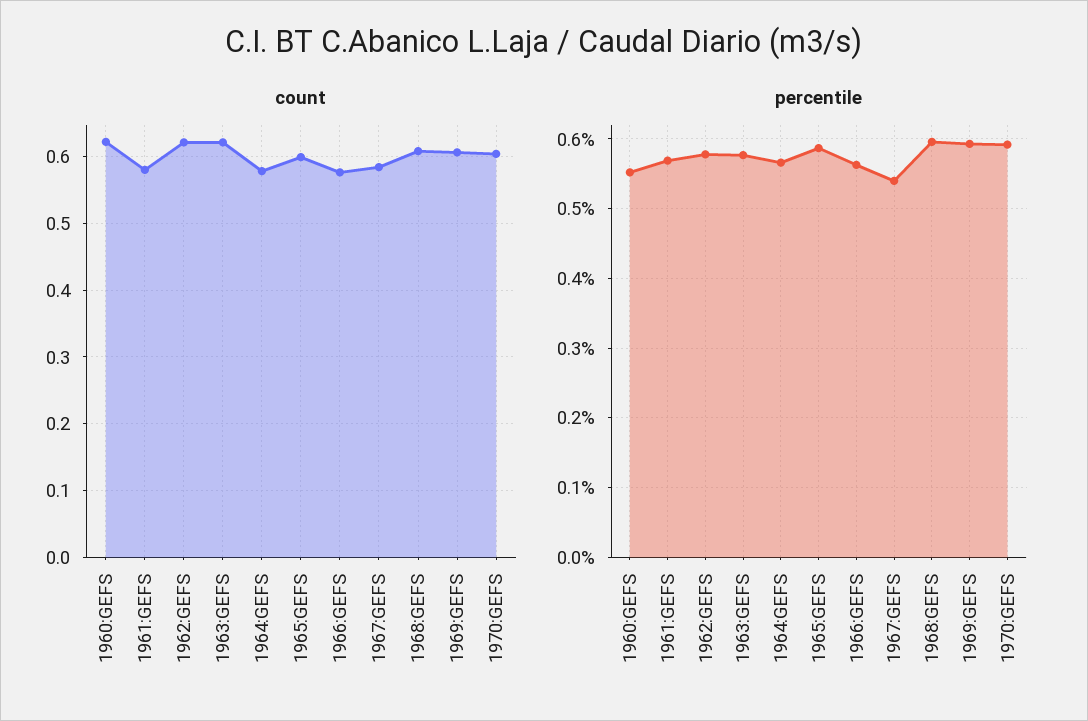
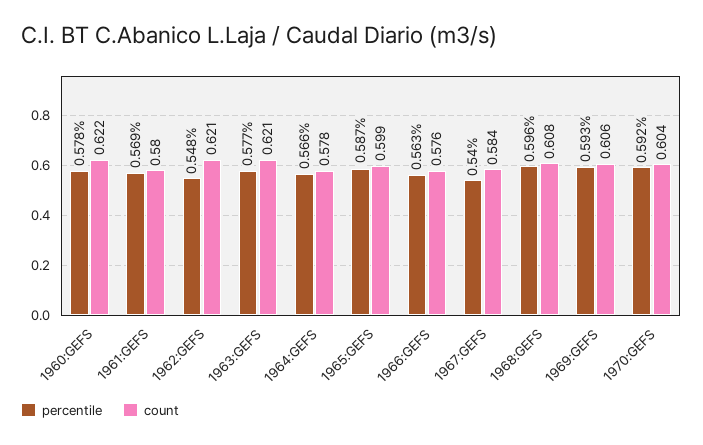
  {
    "count": {
      "1960:GEFS": 0.622,
      "1961:GEFS": 0.58,
      "1962:GEFS": 0.621,
      "1963:GEFS": 0.621,
      "1964:GEFS": 0.578,
      "1965:GEFS": 0.599,
      "1966:GEFS": 0.576,
      "1967:GEFS": 0.584,
      "1968:GEFS": 0.608,
      "1969:GEFS": 0.606,
      "1970:GEFS": 0.604
    },
    "percentile": {
-     "1960:GEFS": 0.55,
+     "1960:GEFS": 0.578,
      "1961:GEFS": 0.569,
-     "1962:GEFS": 0.58,
+     "1962:GEFS": 0.548,
      "1963:GEFS": 0.577,
      "1964:GEFS": 0.566,
      "1965:GEFS": 0.587,
      "1966:GEFS": 0.563,
      "1967:GEFS": 0.54,
      "1968:GEFS": 0.596,
      "1969:GEFS": 0.593,
      "1970:GEFS": 0.592
    }
  }

